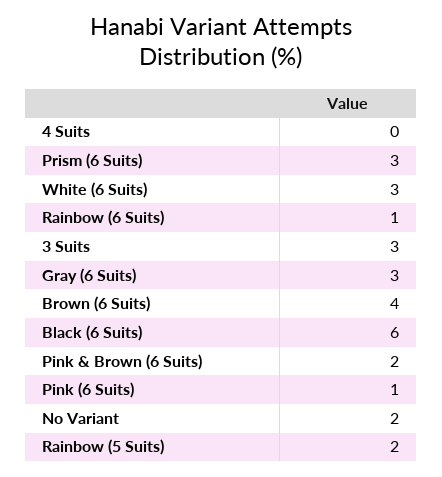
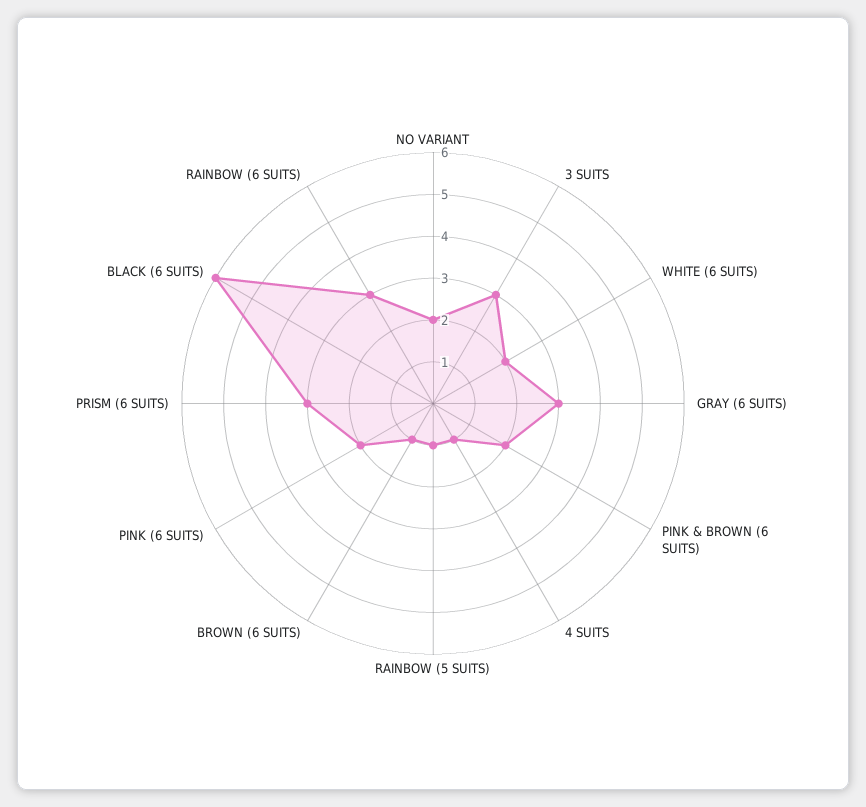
  {
-   "4 Suits": 0,
+   "4 Suits": 1,
    "Prism (6 Suits)": 3,
-   "White (6 Suits)": 3,
+   "White (6 Suits)": 2,
-   "Rainbow (6 Suits)": 1,
+   "Rainbow (6 Suits)": 3,
    "3 Suits": 3,
    "Gray (6 Suits)": 3,
-   "Brown (6 Suits)": 4,
+   "Brown (6 Suits)": 1,
    "Black (6 Suits)": 6,
    "Pink & Brown (6 Suits)": 2,
-   "Pink (6 Suits)": 1,
+   "Pink (6 Suits)": 2,
    "No Variant": 2,
-   "Rainbow (5 Suits)": 2
+   "Rainbow (5 Suits)": 1
  }

